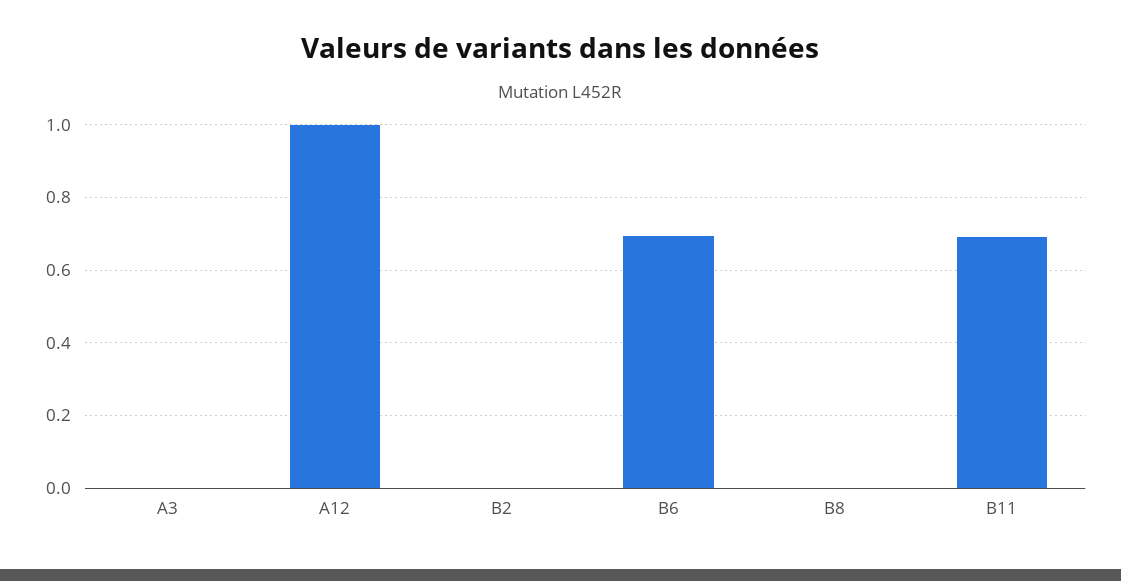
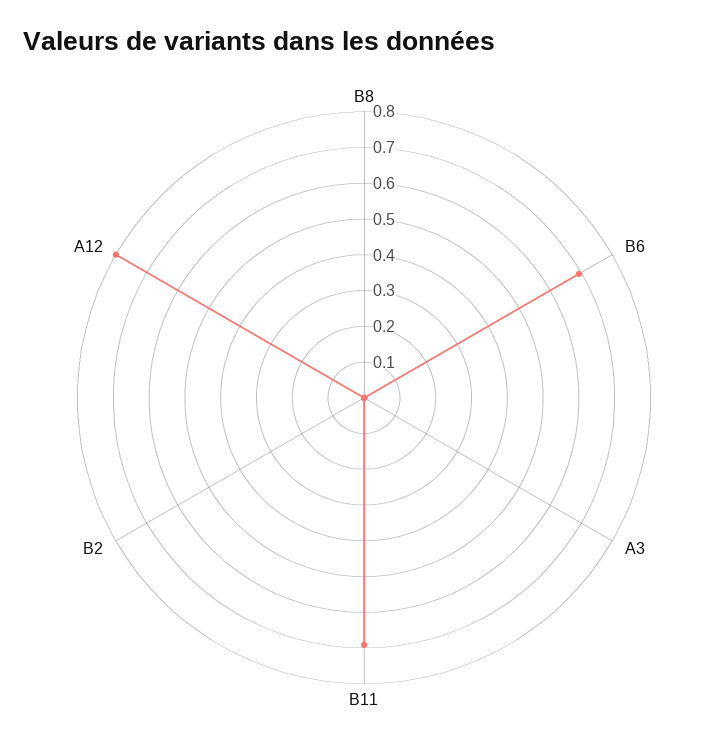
  {
    "A3": 0,
-   "A12": 1,
+   "A12": 0.8,
    "B2": 0,
    "B6": 0.7,
    "B8": 0,
    "B11": 0.7
  }

